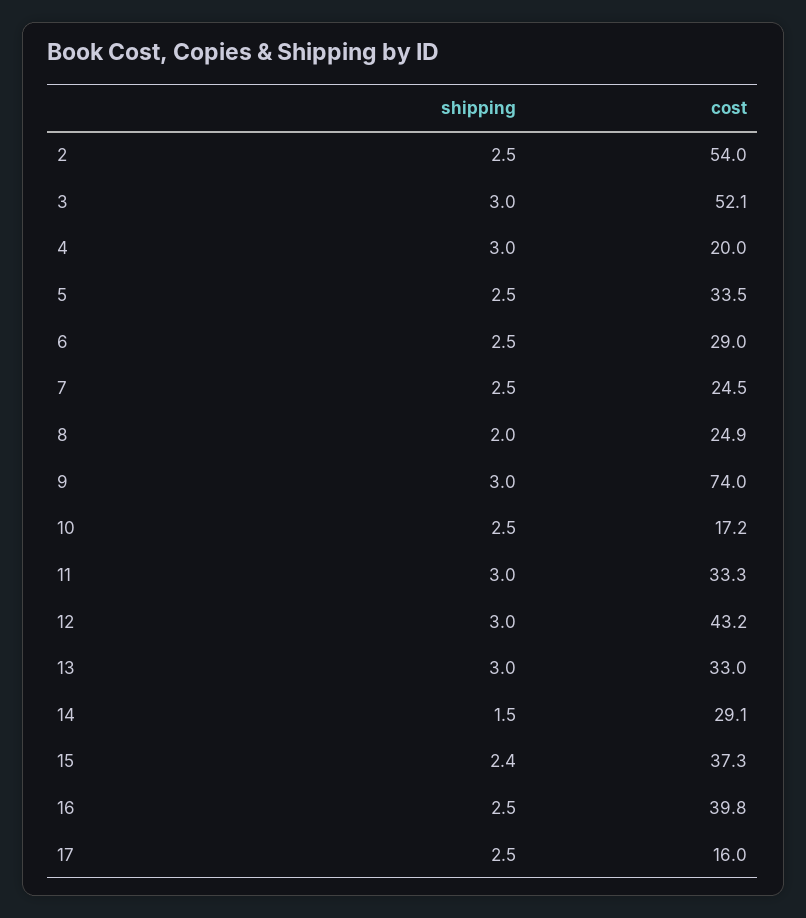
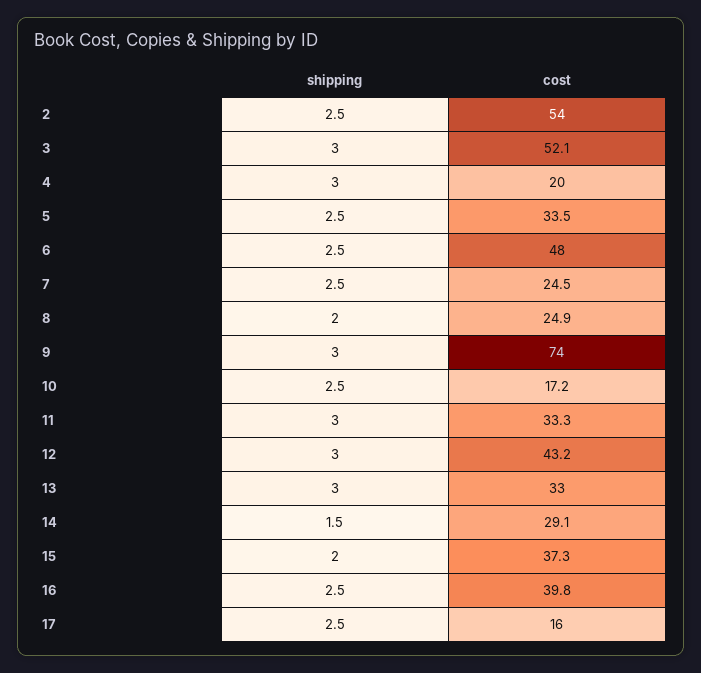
  {
    "shipping": {
      "2": 2.5,
      "3": 3,
      "4": 3,
      "5": 2.5,
      "6": 2.5,
      "7": 2.5,
      "8": 2,
      "9": 3,
      "10": 2.5,
      "11": 3,
      "12": 3,
      "13": 3,
      "14": 1.5,
-     "15": 2.4,
+     "15": 2,
      "16": 2.5,
      "17": 2.5
    },
    "cost": {
      "2": 54,
      "3": 52.1,
      "4": 20,
      "5": 33.5,
-     "6": 29,
+     "6": 48,
      "7": 24.5,
      "8": 24.9,
      "9": 74,
      "10": 17.2,
      "11": 33.3,
      "12": 43.2,
      "13": 33,
      "14": 29.1,
      "15": 37.3,
      "16": 39.8,
      "17": 16
    }
  }

